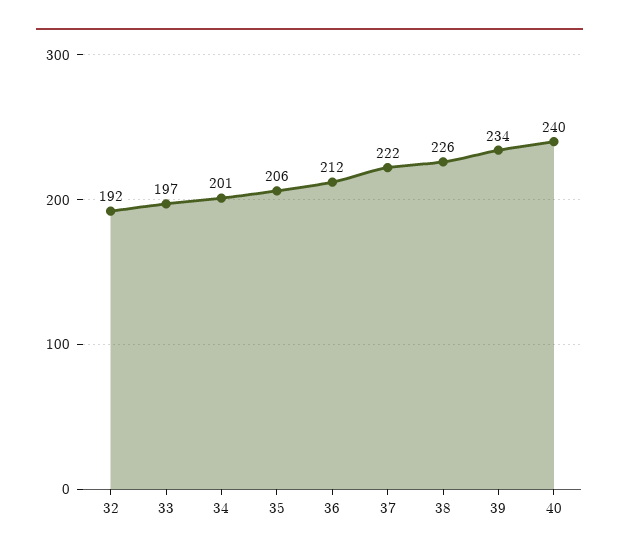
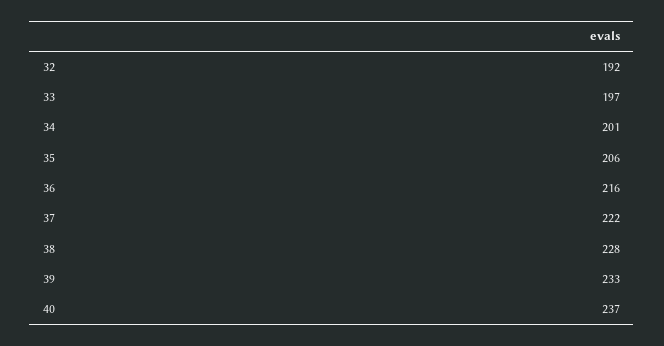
  {
    "32": 192,
    "33": 197,
    "34": 201,
    "35": 206,
-   "36": 212,
+   "36": 216,
    "37": 222,
-   "38": 226,
+   "38": 228,
-   "39": 234,
+   "39": 233,
-   "40": 240
+   "40": 237
  }

